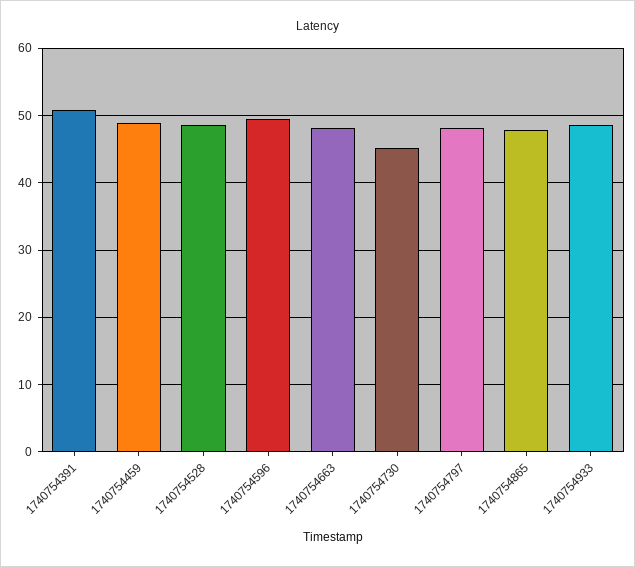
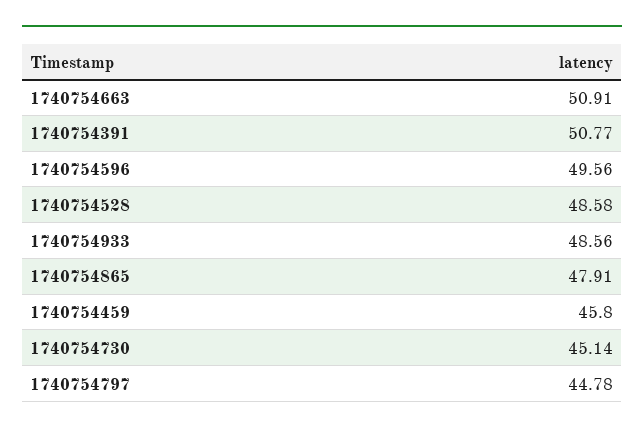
  {
    "1740754391": 50.77,
-   "1740754459": 49,
+   "1740754459": 45.8,
    "1740754528": 48.58,
    "1740754596": 49.56,
-   "1740754663": 48,
+   "1740754663": 50.91,
    "1740754730": 45.14,
-   "1740754797": 48,
+   "1740754797": 44.78,
    "1740754865": 47.91,
    "1740754933": 48.56
  }

